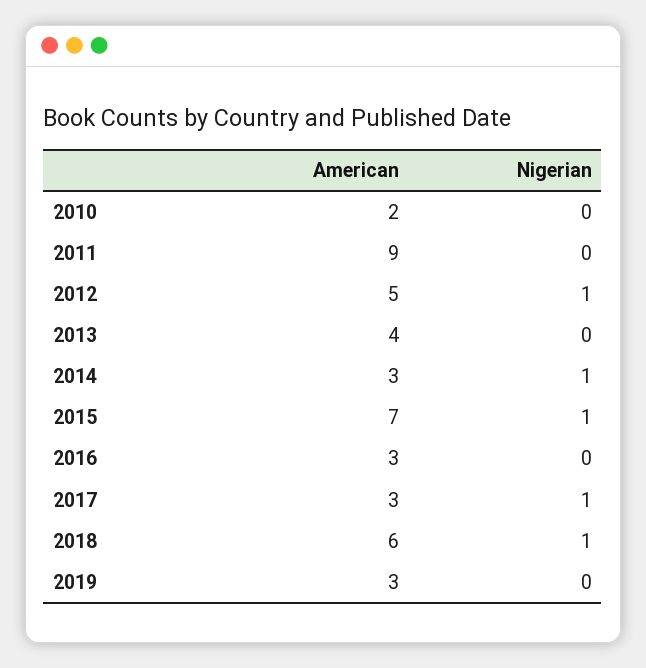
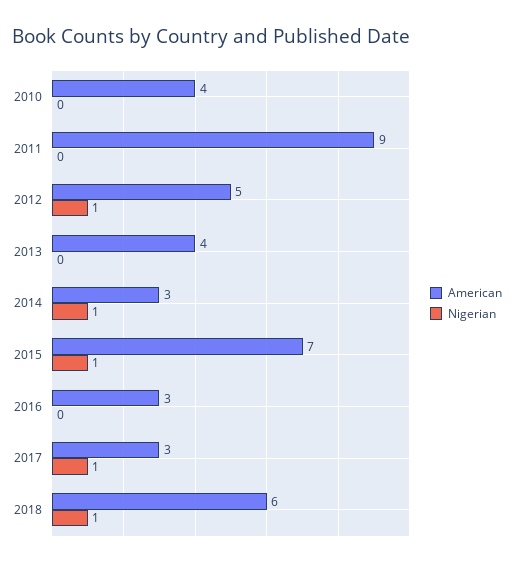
  {
    "American": {
-     "2010": 2,
+     "2010": 4,
      "2011": 9,
      "2012": 5,
      "2013": 4,
      "2014": 3,
      "2015": 7,
      "2016": 3,
      "2017": 3,
-     "2018": 6,
+     "2018": 6
-     "2019": 3
    },
    "Nigerian": {
      "2010": 0,
      "2011": 0,
      "2012": 1,
      "2013": 0,
      "2014": 1,
      "2015": 1,
      "2016": 0,
      "2017": 1,
-     "2018": 1,
+     "2018": 1
-     "2019": 0
    }
  }

